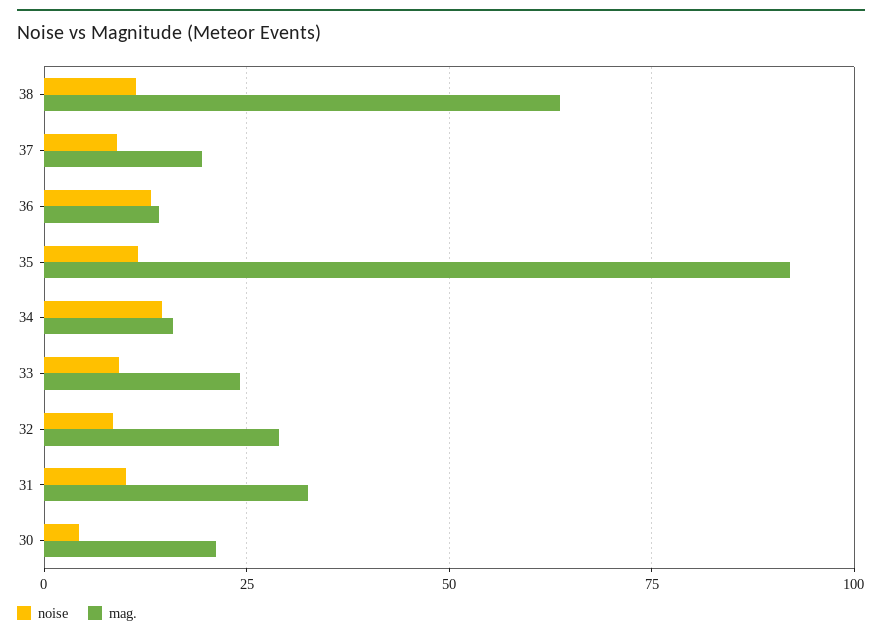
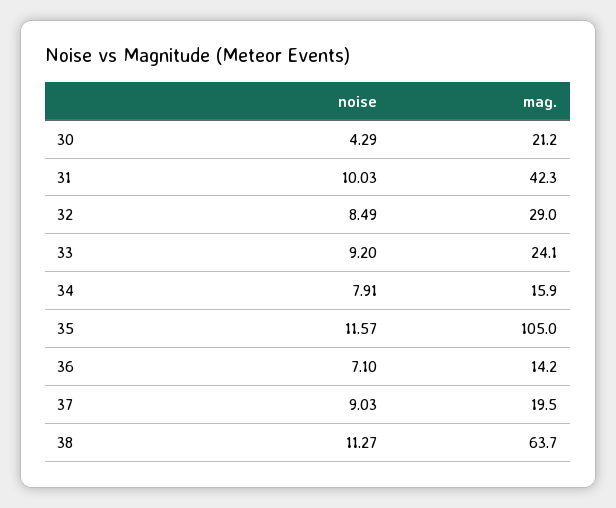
  {
    "noise": {
      "38": 11.27,
      "37": 9.03,
-     "36": 12.5,
+     "36": 7.1,
      "35": 11.57,
-     "34": 15,
+     "34": 7.91,
      "33": 9.2,
      "32": 8.49,
      "31": 10.03,
      "30": 4.29
    },
    "mag.": {
      "38": 63.7,
      "37": 19.5,
      "36": 14.2,
-     "35": 92.5,
+     "35": 105,
      "34": 15.9,
      "33": 24.1,
      "32": 29,
-     "31": 32.5,
+     "31": 42.3,
      "30": 21.2
    }
  }

